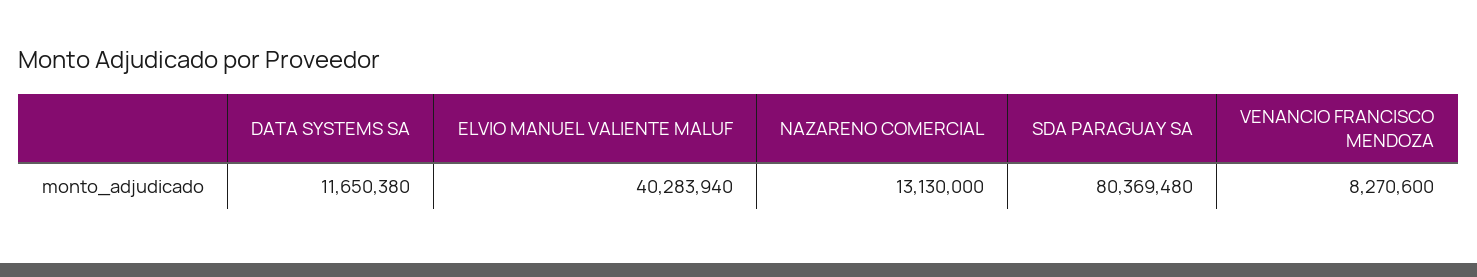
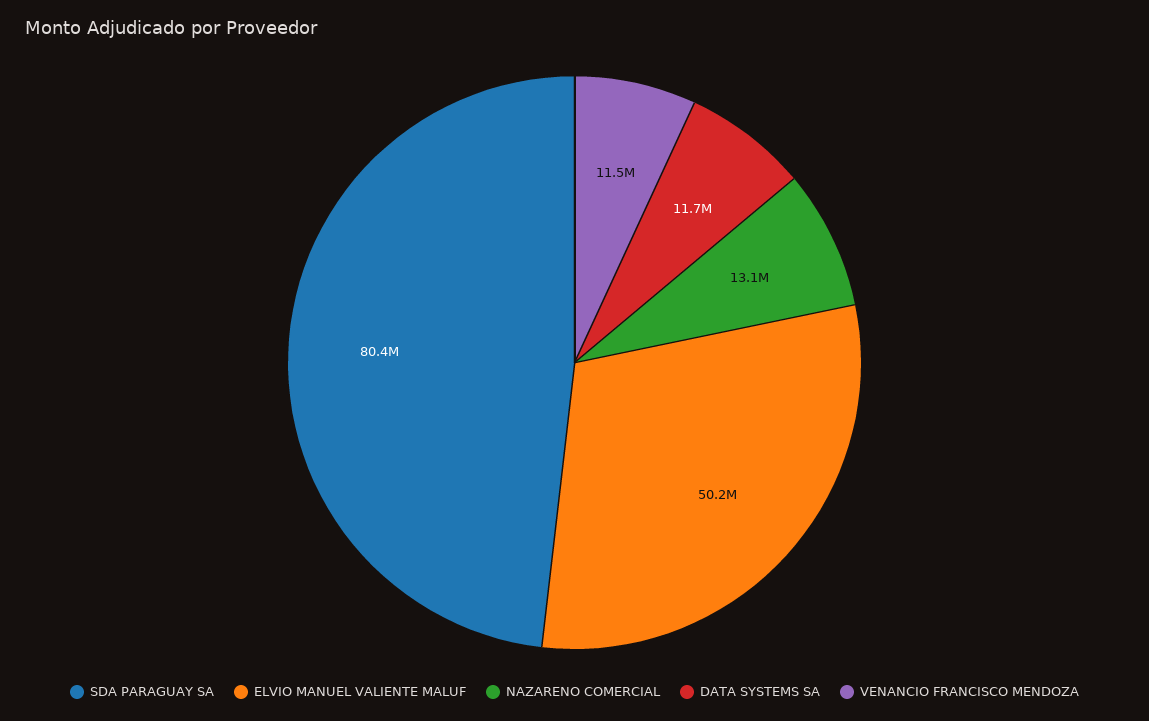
  {
    "DATA SYSTEMS SA": 11650380,
-   "ELVIO MANUEL VALIENTE MALUF": 40283940,
+   "ELVIO MANUEL VALIENTE MALUF": 50200000,
    "NAZARENO COMERCIAL": 13130000,
    "SDA PARAGUAY SA": 80369480,
-   "VENANCIO FRANCISCO MENDOZA": 8270600
+   "VENANCIO FRANCISCO MENDOZA": 11500000
  }

